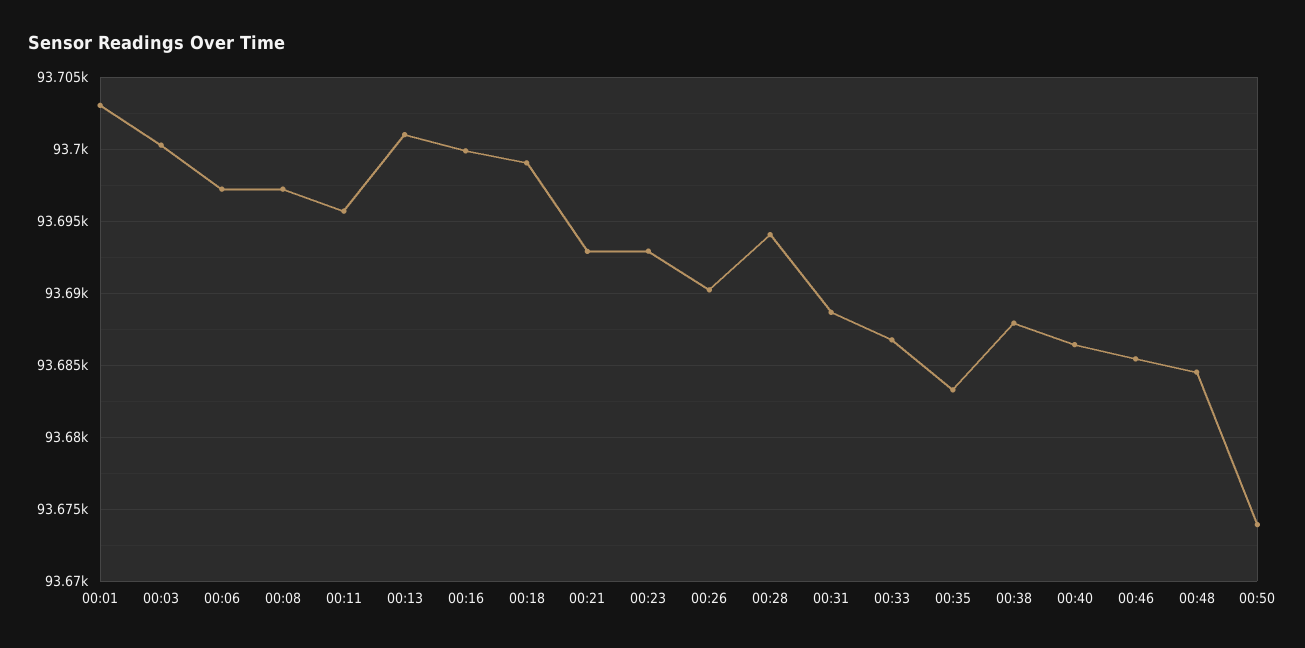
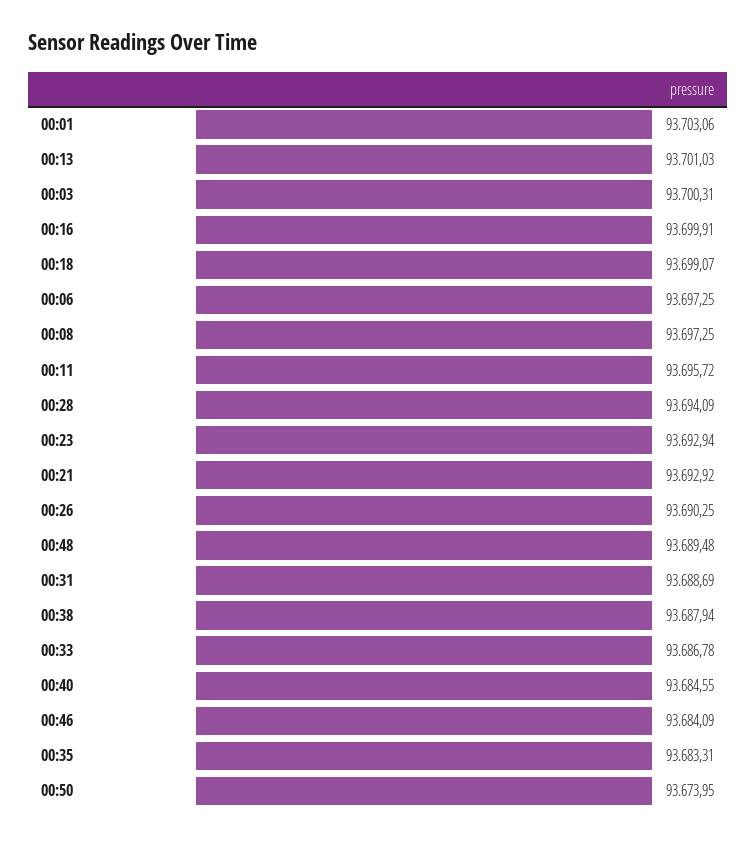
  {
    "00:01": 93703.06,
    "00:03": 93700.31,
    "00:06": 93697.25,
    "00:08": 93697.25,
    "00:11": 93695.72,
    "00:13": 93701.03,
    "00:16": 93699.91,
    "00:18": 93699.07,
    "00:21": 93692.92,
    "00:23": 93692.94,
    "00:26": 93690.25,
    "00:28": 93694.09,
    "00:31": 93688.69,
    "00:33": 93686.78,
    "00:35": 93683.31,
    "00:38": 93687.94,
-   "00:40": 93686.5,
+   "00:40": 93684.55,
-   "00:46": 93685.5,
+   "00:46": 93684.09,
-   "00:48": 93684.5,
+   "00:48": 93689.48,
    "00:50": 93673.95
  }

